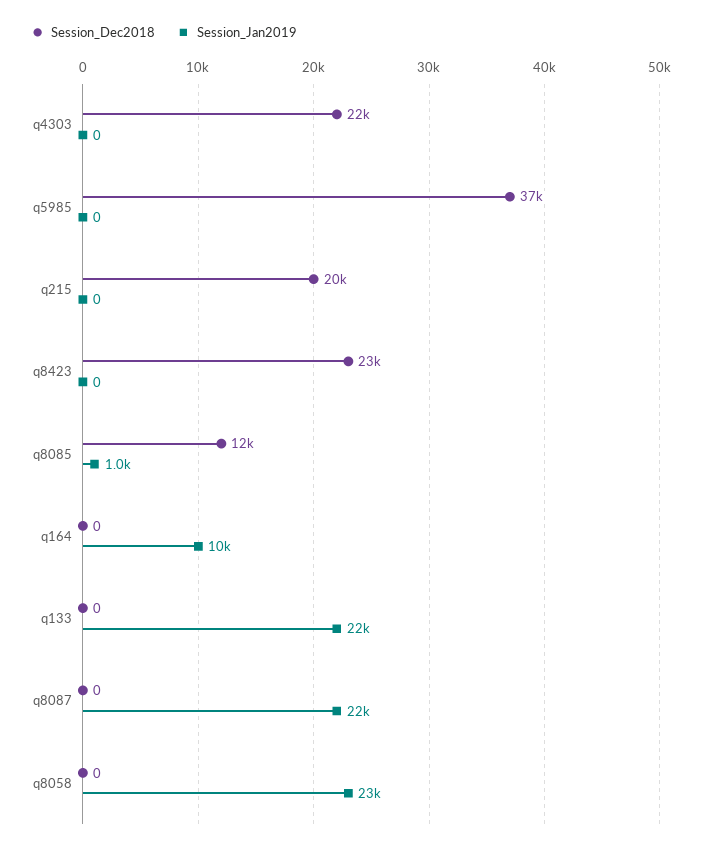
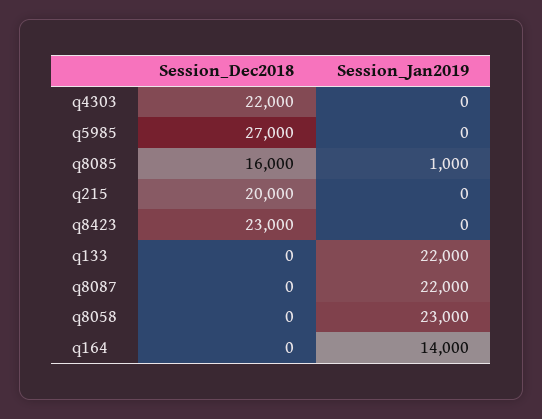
  {
    "Session_Dec2018": {
      "q4303": 22000,
-     "q5985": 37000,
+     "q5985": 27000,
      "q215": 20000,
      "q8423": 23000,
-     "q8085": 12000,
+     "q8085": 16000,
      "q164": 0,
      "q133": 0,
      "q8087": 0,
      "q8058": 0
    },
    "Session_Jan2019": {
      "q4303": 0,
      "q5985": 0,
      "q215": 0,
      "q8423": 0,
      "q8085": 1000,
-     "q164": 10000,
+     "q164": 14000,
      "q133": 22000,
      "q8087": 22000,
      "q8058": 23000
    }
  }

